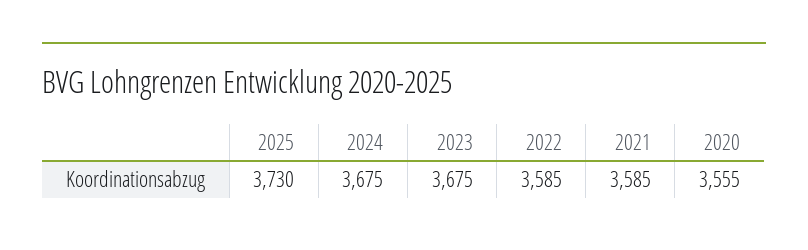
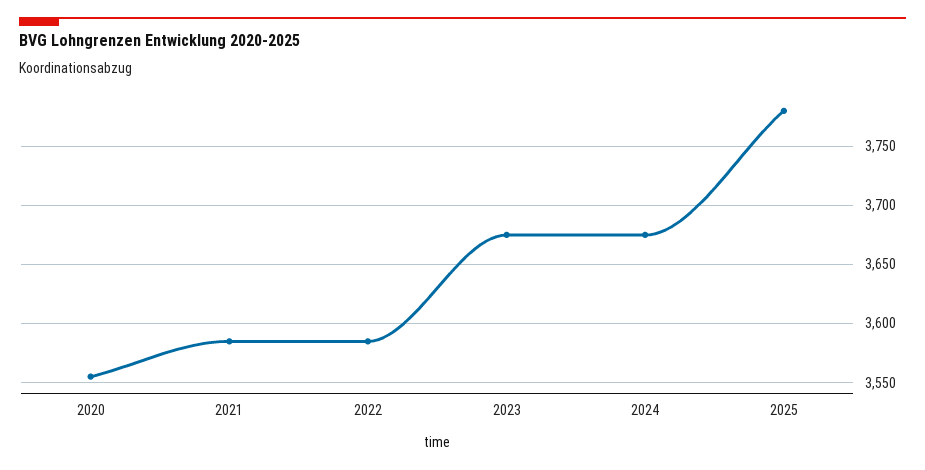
  {
-   "2025": 3730,
+   "2025": 3780,
    "2024": 3675,
    "2023": 3675,
    "2022": 3585,
    "2021": 3585,
    "2020": 3555
  }

